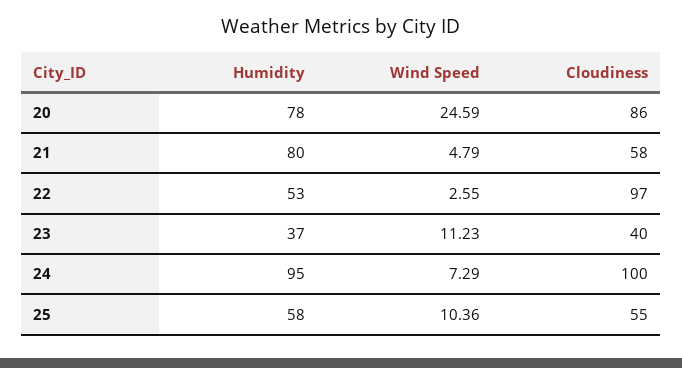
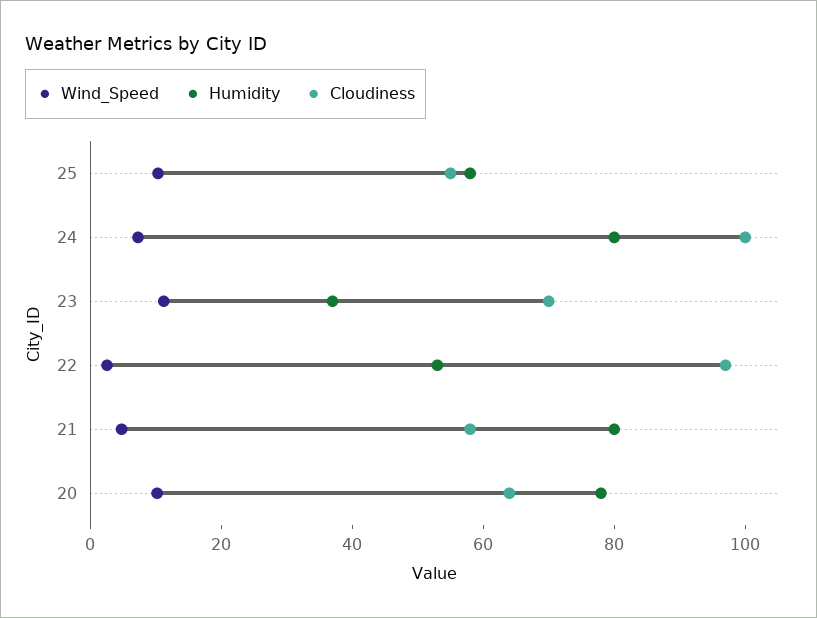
  {
    "Humidity": {
      "20": 78,
      "21": 80,
      "22": 53,
      "23": 37,
-     "24": 95,
+     "24": 80,
      "25": 58
    },
    "Wind Speed": {
-     "20": 24.59,
+     "20": 10,
      "21": 4.79,
      "22": 2.55,
      "23": 11.23,
      "24": 7.29,
      "25": 10.36
    },
    "Cloudiness": {
-     "20": 86,
+     "20": 65,
      "21": 58,
      "22": 97,
-     "23": 40,
+     "23": 70,
      "24": 100,
      "25": 55
    }
  }

